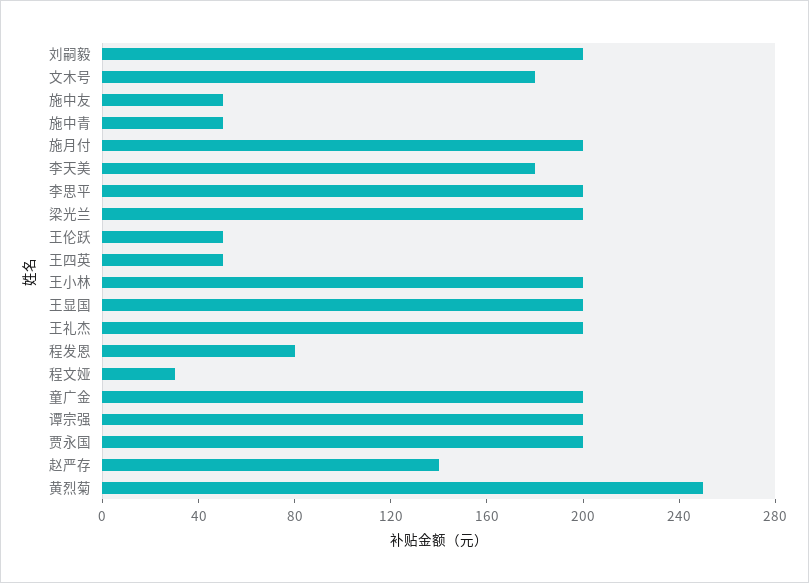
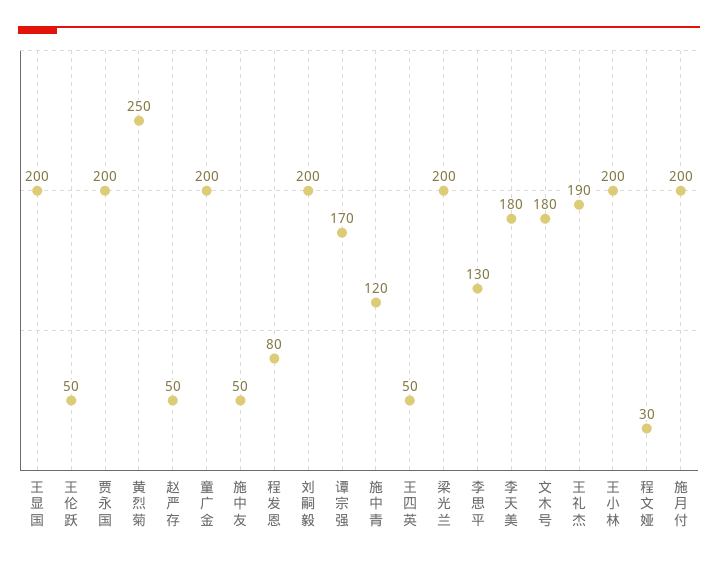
  {
    "刘嗣毅": 200,
    "文木号": 180,
    "施中友": 50,
-   "施中青": 50,
+   "施中青": 120,
    "施月付": 200,
    "李天美": 180,
-   "李思平": 200,
+   "李思平": 130,
    "梁光兰": 200,
    "王伦跃": 50,
    "王四英": 50,
    "王小林": 200,
    "王显国": 200,
-   "王礼杰": 200,
+   "王礼杰": 190,
    "程发恩": 80,
    "程文娅": 30,
    "童广金": 200,
-   "谭宗强": 200,
+   "谭宗强": 170,
    "贾永国": 200,
-   "赵严存": 140,
+   "赵严存": 50,
    "黄烈菊": 250
  }

